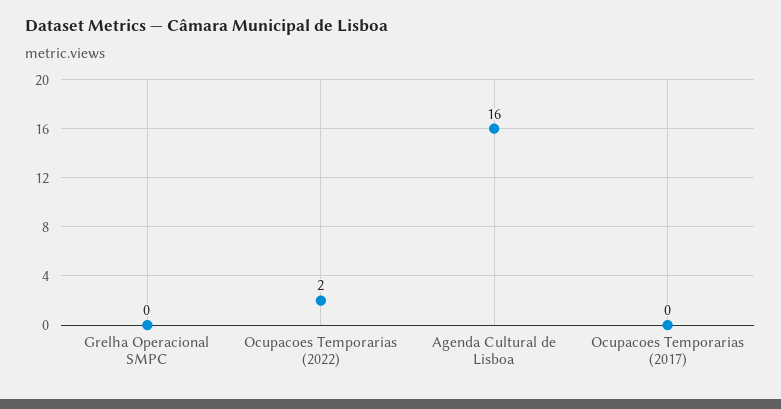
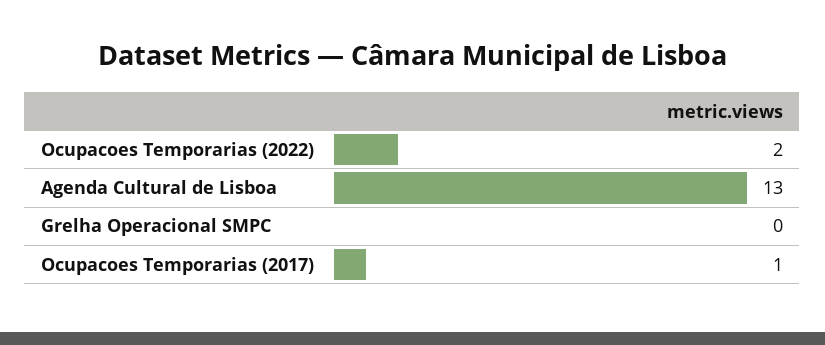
  {
    "Grelha Operacional SMPC": 0,
    "Ocupacoes Temporarias (2022)": 2,
-   "Agenda Cultural de Lisboa": 16,
+   "Agenda Cultural de Lisboa": 13,
-   "Ocupacoes Temporarias (2017)": 0
+   "Ocupacoes Temporarias (2017)": 1
  }

